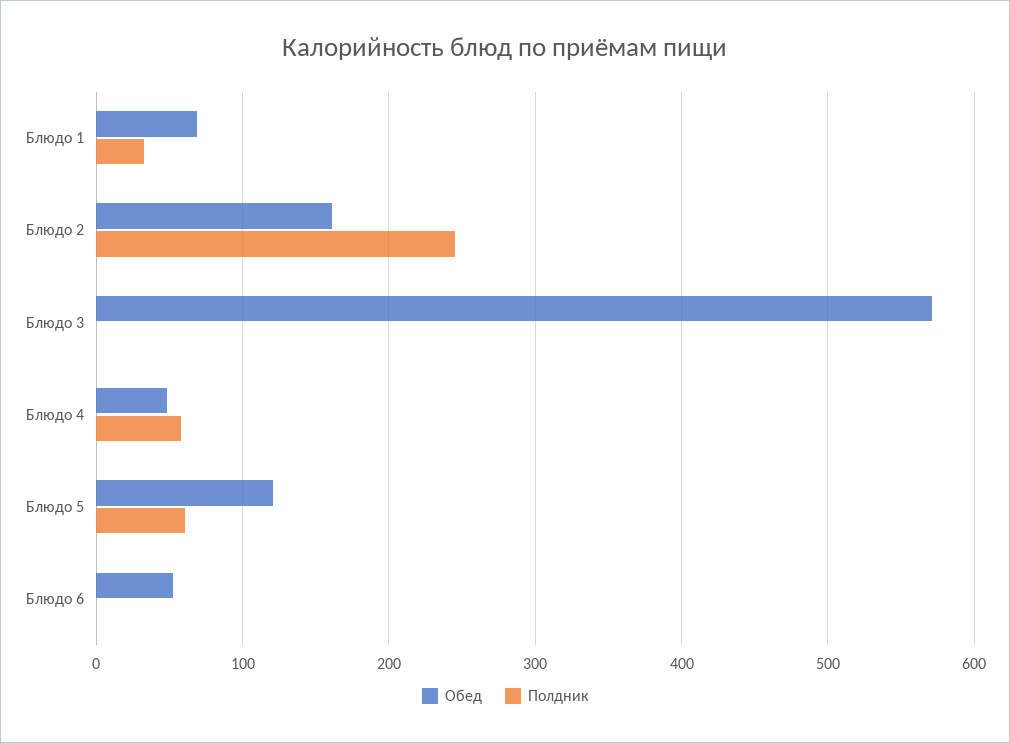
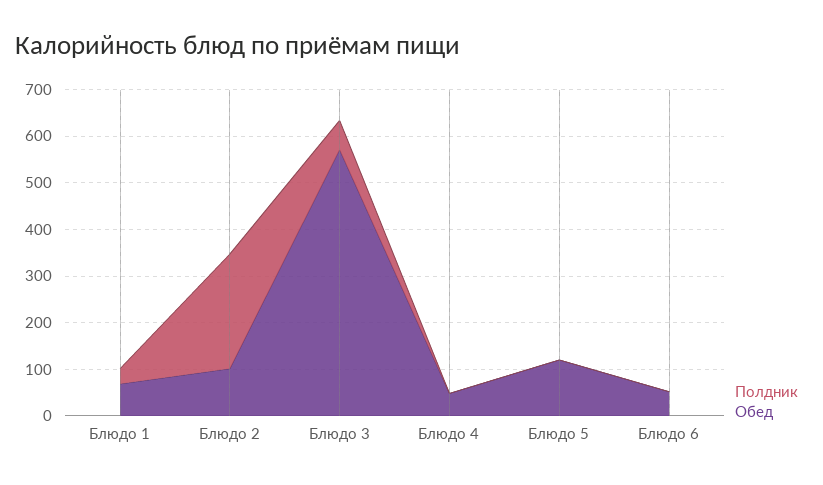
  {
    "Обед": {
      "Блюдо 1": 70,
-     "Блюдо 2": 160,
+     "Блюдо 2": 100,
      "Блюдо 3": 570,
      "Блюдо 4": 50,
      "Блюдо 5": 120,
      "Блюдо 6": 50
    },
    "Полдник": {
      "Блюдо 1": 30,
      "Блюдо 2": 250,
-     "Блюдо 3": 0,
+     "Блюдо 3": 60,
-     "Блюдо 4": 60,
+     "Блюдо 4": 0,
-     "Блюдо 5": 60,
+     "Блюдо 5": 0,
      "Блюдо 6": 0
    }
  }

